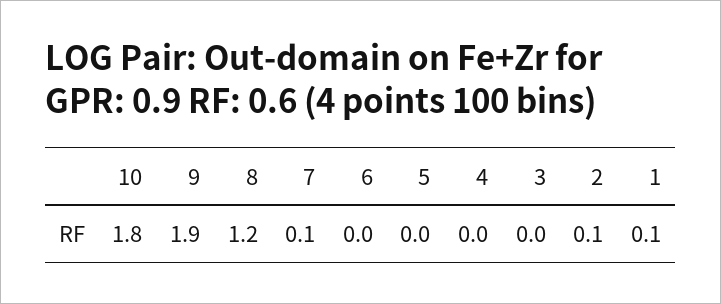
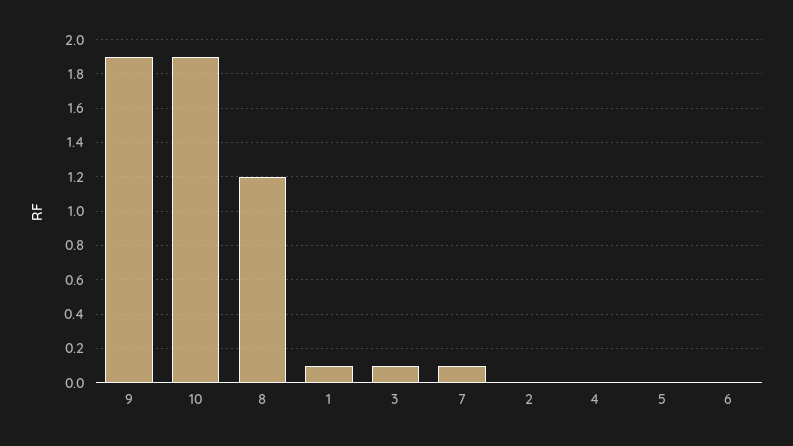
  {
-   "10": 1.8,
+   "10": 1.9,
    "9": 1.9,
    "8": 1.2,
    "7": 0.1,
    "6": 0,
    "5": 0,
    "4": 0,
-   "3": 0,
+   "3": 0.1,
-   "2": 0.1,
+   "2": 0,
    "1": 0.1
  }

